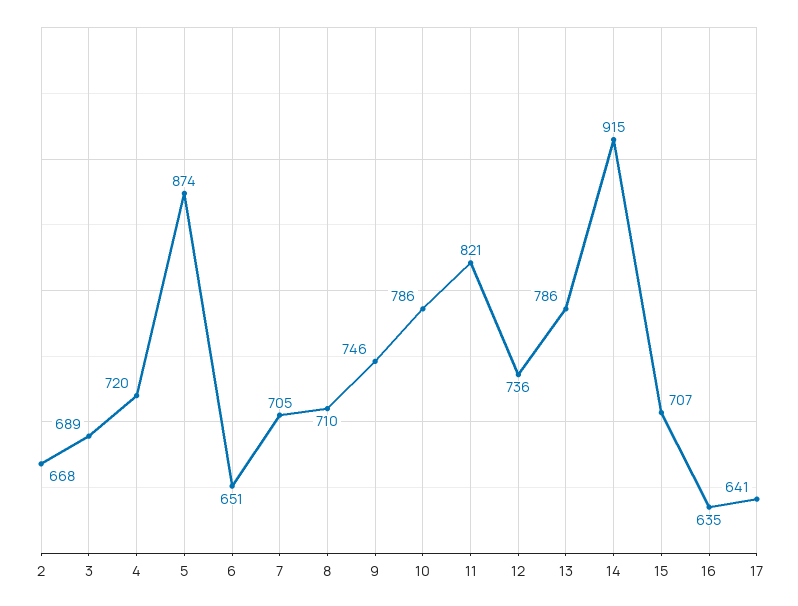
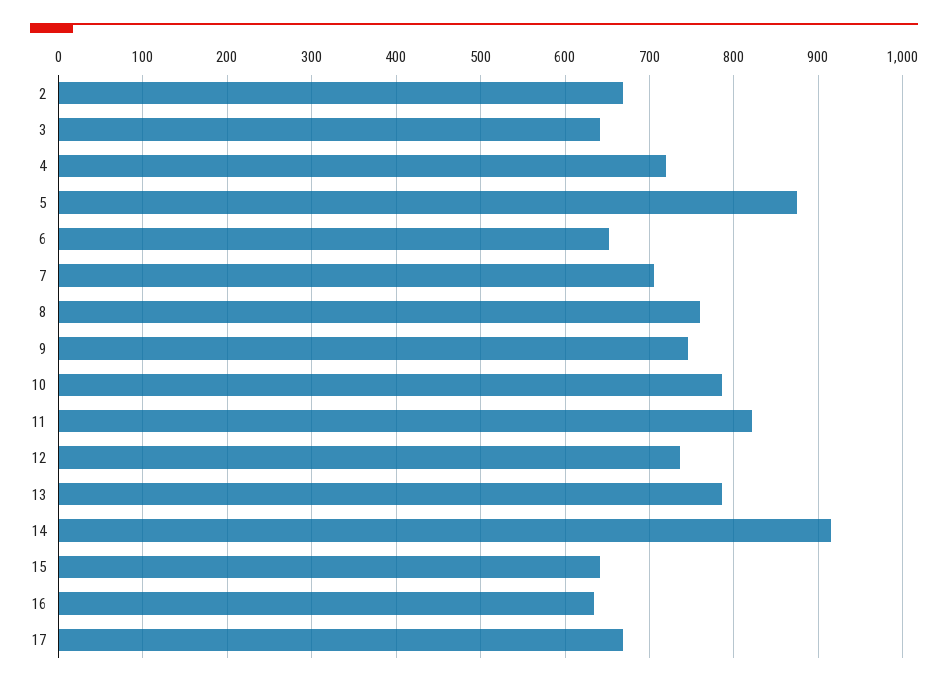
  {
    "2": 668,
-   "3": 689,
+   "3": 640,
    "4": 720,
    "5": 874,
    "6": 651,
    "7": 705,
-   "8": 710,
+   "8": 760,
    "9": 746,
    "10": 786,
    "11": 821,
    "12": 736,
    "13": 786,
    "14": 915,
-   "15": 707,
+   "15": 640,
    "16": 635,
-   "17": 641
+   "17": 670
  }

